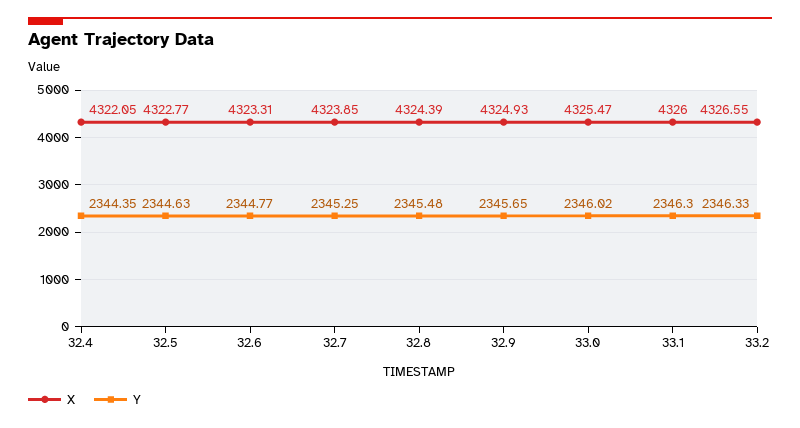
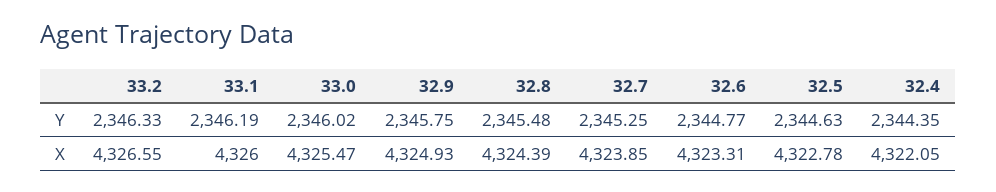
  {
    "X": {
      "32.4": 4322.05,
-     "32.5": 4322.77,
+     "32.5": 4322.78,
      "32.6": 4323.31,
      "32.7": 4323.85,
      "32.8": 4324.39,
      "32.9": 4324.93,
      "33.0": 4325.47,
      "33.1": 4326,
      "33.2": 4326.55
    },
    "Y": {
      "32.4": 2344.35,
      "32.5": 2344.63,
      "32.6": 2344.77,
      "32.7": 2345.25,
      "32.8": 2345.48,
-     "32.9": 2345.65,
+     "32.9": 2345.75,
      "33.0": 2346.02,
-     "33.1": 2346.3,
+     "33.1": 2346.19,
      "33.2": 2346.33
    }
  }

